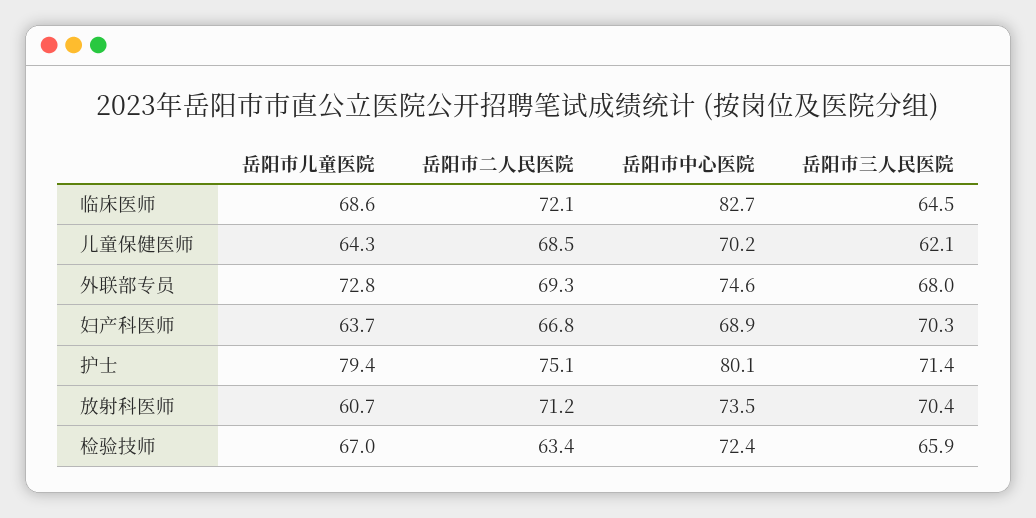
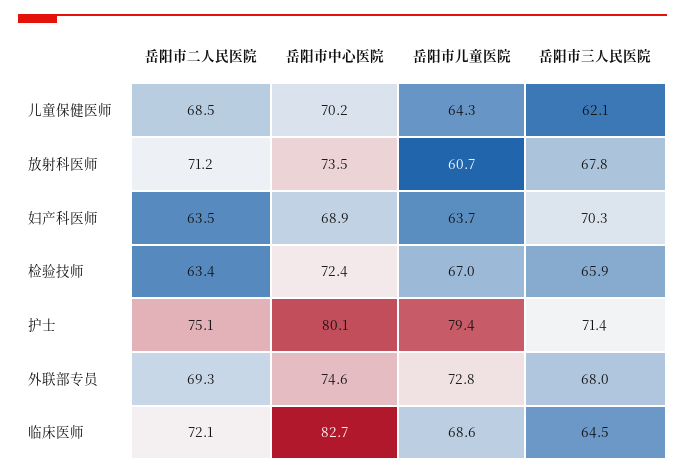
  {
    "岳阳市儿童医院": {
      "临床医师": 68.6,
      "儿童保健医师": 64.3,
      "外联部专员": 72.8,
      "妇产科医师": 63.7,
      "护士": 79.4,
      "放射科医师": 60.7,
      "检验技师": 67
    },
    "岳阳市二人民医院": {
      "临床医师": 72.1,
      "儿童保健医师": 68.5,
      "外联部专员": 69.3,
-     "妇产科医师": 66.8,
+     "妇产科医师": 63.5,
      "护士": 75.1,
      "放射科医师": 71.2,
      "检验技师": 63.4
    },
    "岳阳市中心医院": {
      "临床医师": 82.7,
      "儿童保健医师": 70.2,
      "外联部专员": 74.6,
      "妇产科医师": 68.9,
      "护士": 80.1,
      "放射科医师": 73.5,
      "检验技师": 72.4
    },
    "岳阳市三人民医院": {
      "临床医师": 64.5,
      "儿童保健医师": 62.1,
      "外联部专员": 68,
      "妇产科医师": 70.3,
      "护士": 71.4,
-     "放射科医师": 70.4,
+     "放射科医师": 67.8,
      "检验技师": 65.9
    }
  }

